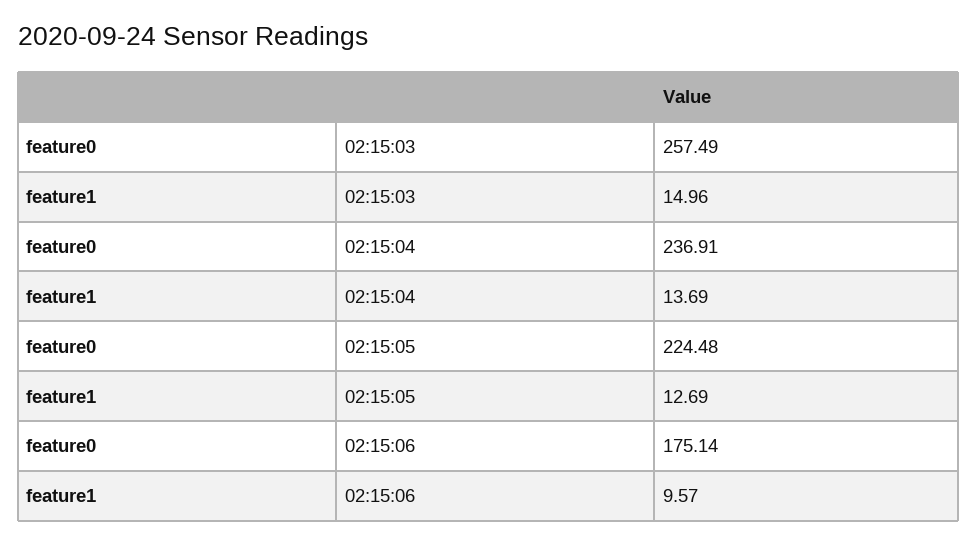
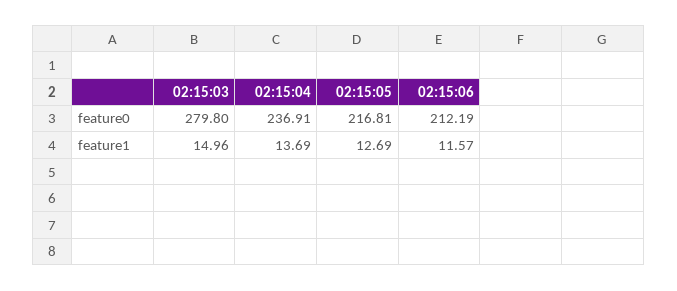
  {
    "feature0": {
-     "02:15:03": 257.49,
+     "02:15:03": 279.8,
      "02:15:04": 236.91,
-     "02:15:05": 224.48,
+     "02:15:05": 216.81,
-     "02:15:06": 175.14
+     "02:15:06": 212.19
    },
    "feature1": {
      "02:15:03": 14.96,
      "02:15:04": 13.69,
      "02:15:05": 12.69,
-     "02:15:06": 9.57
+     "02:15:06": 11.57
    }
  }

